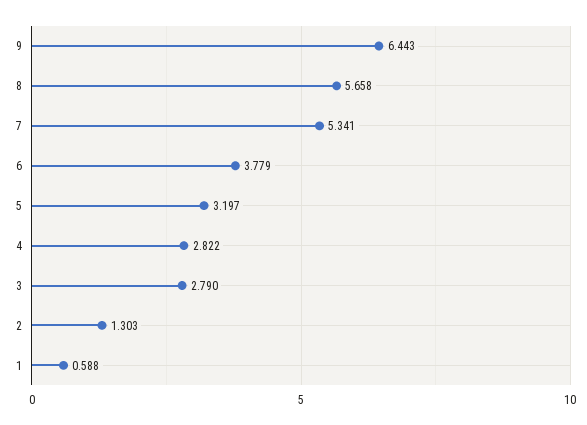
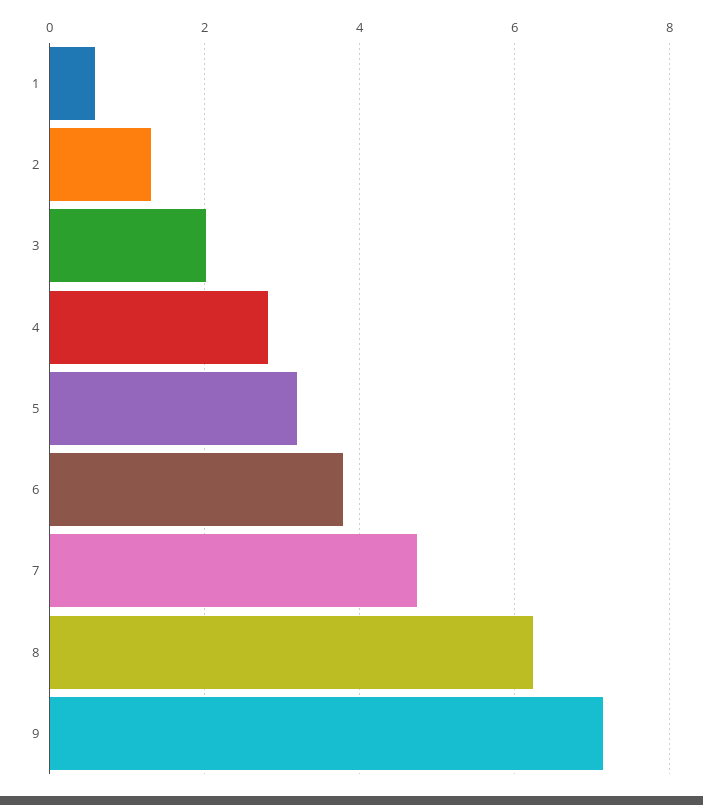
  {
-   "9": 6.443,
+   "9": 7.2,
-   "8": 5.658,
+   "8": 6.2,
-   "7": 5.341,
+   "7": 4.8,
    "6": 3.779,
    "5": 3.197,
    "4": 2.822,
-   "3": 2.79,
+   "3": 2,
    "2": 1.303,
    "1": 0.588
  }

